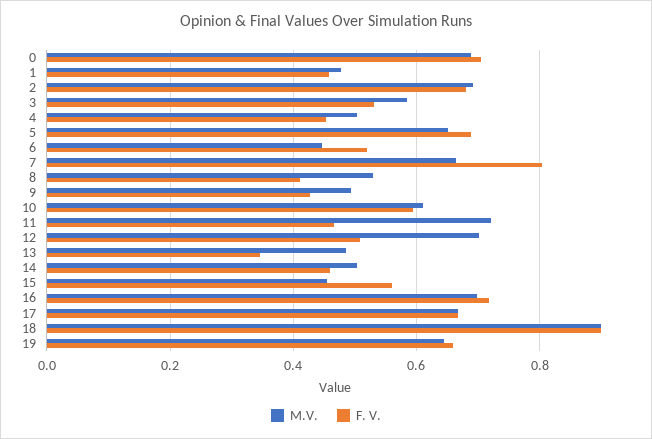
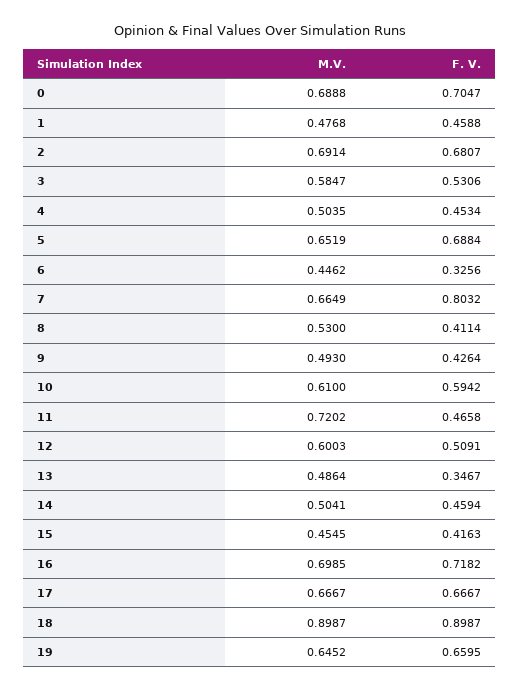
  {
    "M.V.": {
      "0": 0.6888,
      "1": 0.4768,
      "2": 0.6914,
      "3": 0.5847,
      "4": 0.5035,
      "5": 0.6519,
      "6": 0.4462,
      "7": 0.6649,
      "8": 0.53,
      "9": 0.493,
      "10": 0.61,
      "11": 0.7202,
-     "12": 0.7,
+     "12": 0.6003,
      "13": 0.4864,
      "14": 0.5041,
      "15": 0.4545,
      "16": 0.6985,
      "17": 0.6667,
      "18": 0.8987,
      "19": 0.6452
    },
    "F. V.": {
      "0": 0.7047,
      "1": 0.4588,
      "2": 0.6807,
      "3": 0.5306,
      "4": 0.4534,
      "5": 0.6884,
-     "6": 0.52,
+     "6": 0.3256,
      "7": 0.8032,
      "8": 0.4114,
      "9": 0.4264,
      "10": 0.5942,
      "11": 0.4658,
      "12": 0.5091,
      "13": 0.3467,
      "14": 0.4594,
-     "15": 0.56,
+     "15": 0.4163,
      "16": 0.7182,
      "17": 0.6667,
      "18": 0.8987,
      "19": 0.6595
    }
  }

